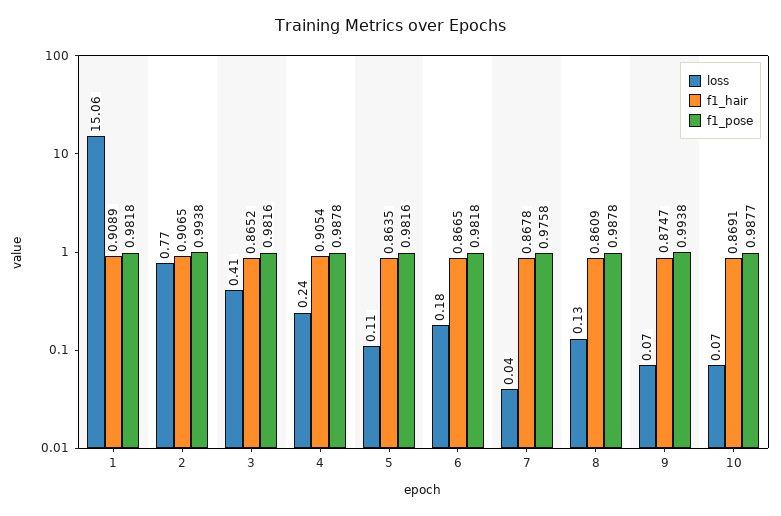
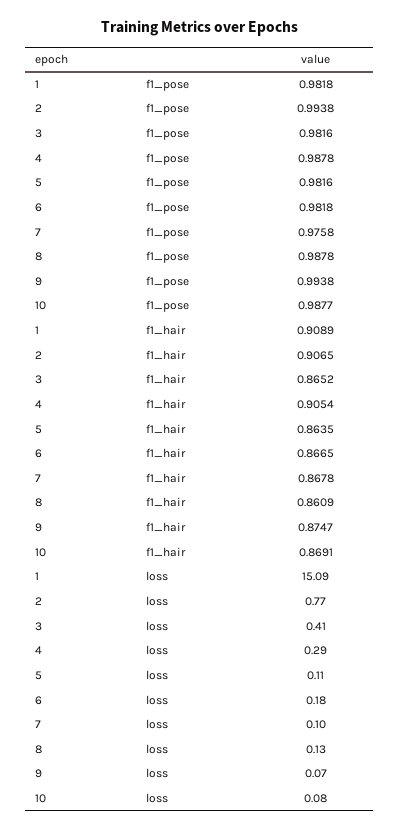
  {
    "loss": {
-     "1": 15.06,
+     "1": 15.09,
      "2": 0.77,
      "3": 0.41,
-     "4": 0.24,
+     "4": 0.29,
      "5": 0.11,
      "6": 0.18,
-     "7": 0.04,
+     "7": 0.1,
      "8": 0.13,
      "9": 0.07,
-     "10": 0.07
+     "10": 0.08
    },
    "f1_hair": {
      "1": 0.9089,
      "2": 0.9065,
      "3": 0.8652,
      "4": 0.9054,
      "5": 0.8635,
      "6": 0.8665,
      "7": 0.8678,
      "8": 0.8609,
      "9": 0.8747,
      "10": 0.8691
    },
    "f1_pose": {
      "1": 0.9818,
      "2": 0.9938,
      "3": 0.9816,
      "4": 0.9878,
      "5": 0.9816,
      "6": 0.9818,
      "7": 0.9758,
      "8": 0.9878,
      "9": 0.9938,
      "10": 0.9877
    }
  }

